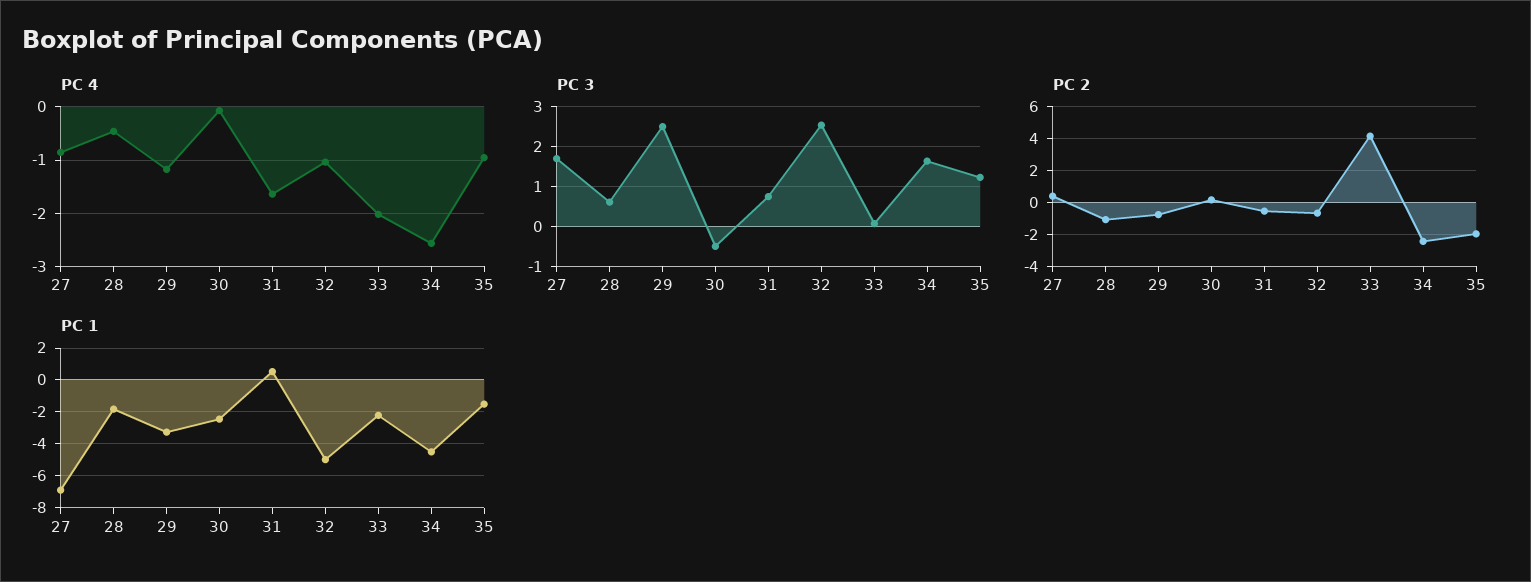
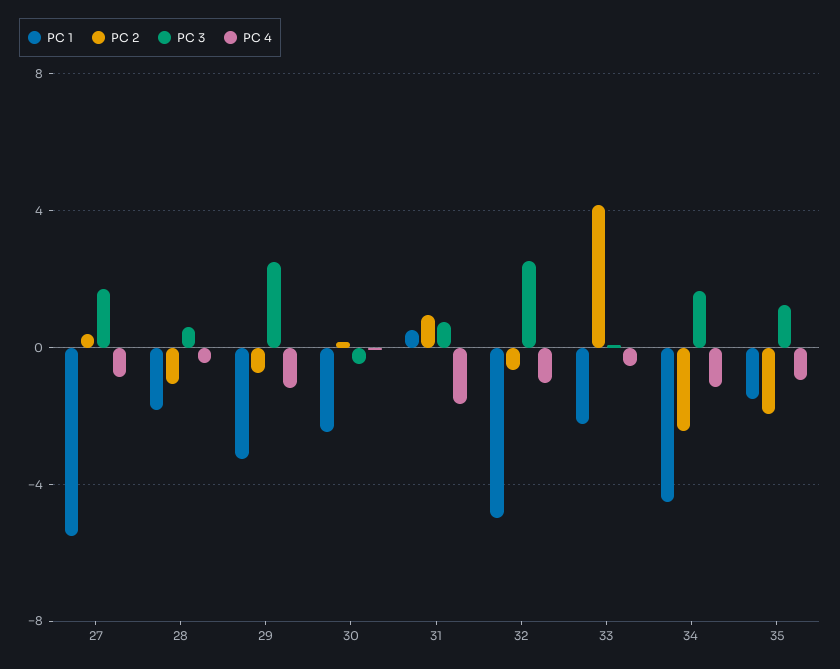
  {
    "PC 4": {
      "27": -0.8,
      "28": -0.4,
      "29": -1.2,
      "30": 0,
      "31": -1.6,
      "32": -1,
-     "33": -2,
+     "33": -0.5,
-     "34": -2.6,
+     "34": -1,
      "35": -1
    },
    "PC 3": {
      "27": 1.8,
      "28": 0.6,
      "29": 2.6,
      "30": -0.4,
      "31": 0.8,
      "32": 2.6,
      "33": 0,
      "34": 1.6,
      "35": 1.2
    },
    "PC 2": {
      "27": 0.5,
      "28": -1,
      "29": -1,
      "30": 0,
-     "31": -0.5,
+     "31": 1,
      "32": -0.5,
      "33": 4,
      "34": -2.5,
      "35": -2
    },
    "PC 1": {
-     "27": -7,
+     "27": -5.5,
      "28": -2,
      "29": -3.5,
      "30": -2.5,
      "31": 0.5,
      "32": -5,
      "33": -2,
      "34": -4.5,
      "35": -1.5
    }
  }

